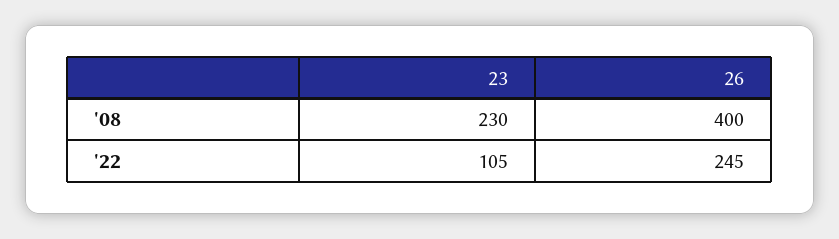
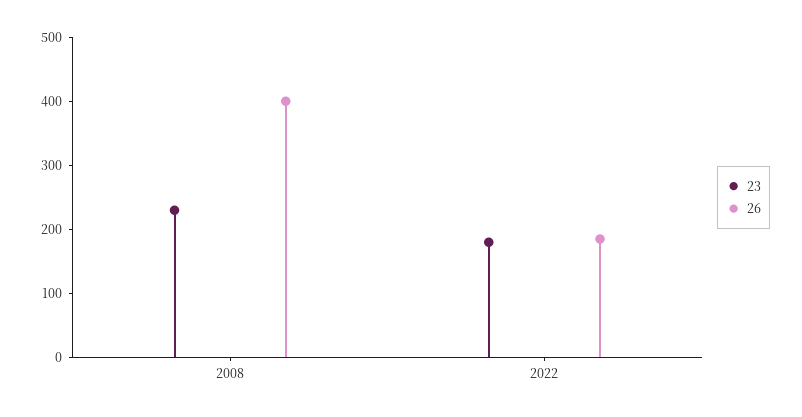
  {
    "23": {
      "'08": 230,
-     "'22": 105
+     "'22": 180
    },
    "26": {
      "'08": 400,
-     "'22": 245
+     "'22": 180
    }
  }

